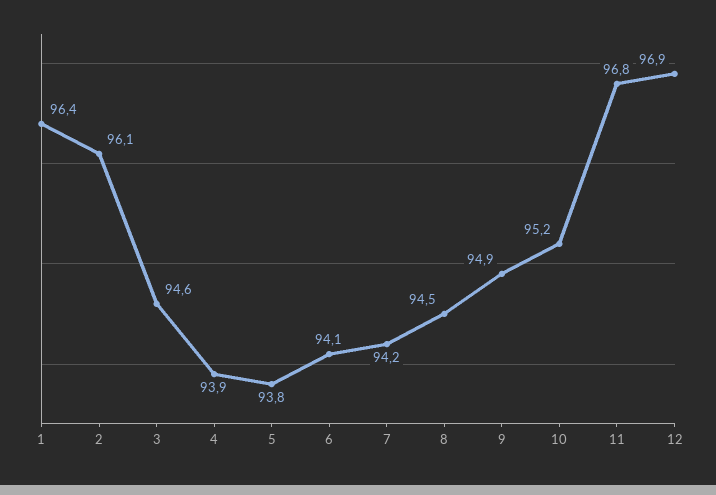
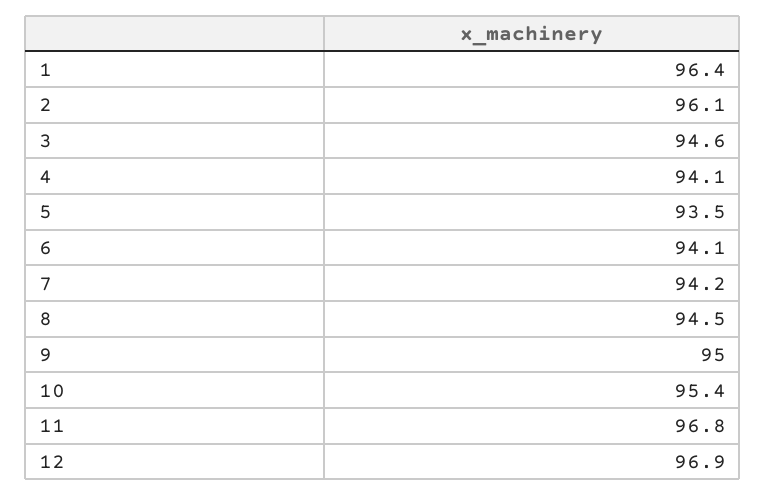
  {
    "1": 96.4,
    "2": 96.1,
    "3": 94.6,
-   "4": 93.9,
+   "4": 94.1,
-   "5": 93.8,
+   "5": 93.5,
    "6": 94.1,
    "7": 94.2,
    "8": 94.5,
-   "9": 94.9,
+   "9": 95,
-   "10": 95.2,
+   "10": 95.4,
    "11": 96.8,
    "12": 96.9
  }

